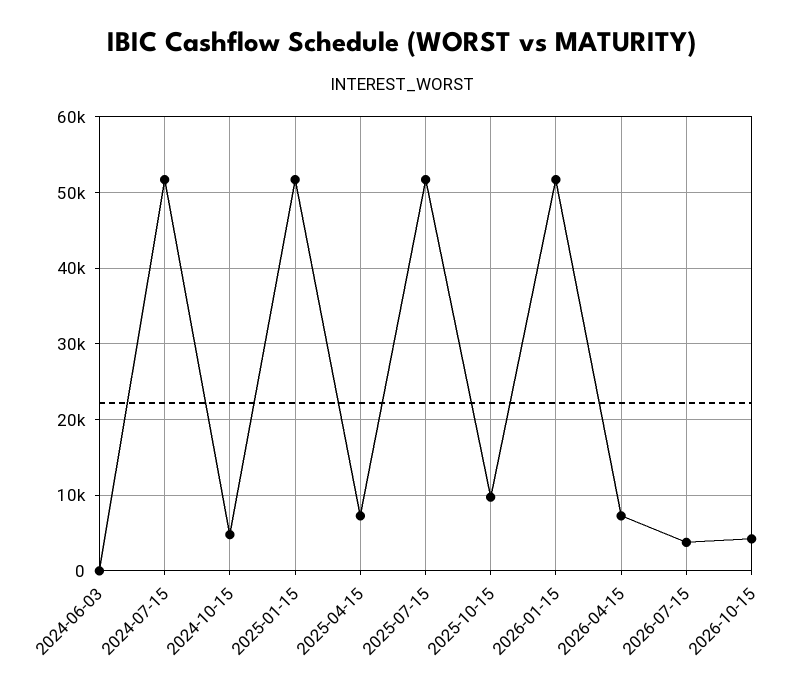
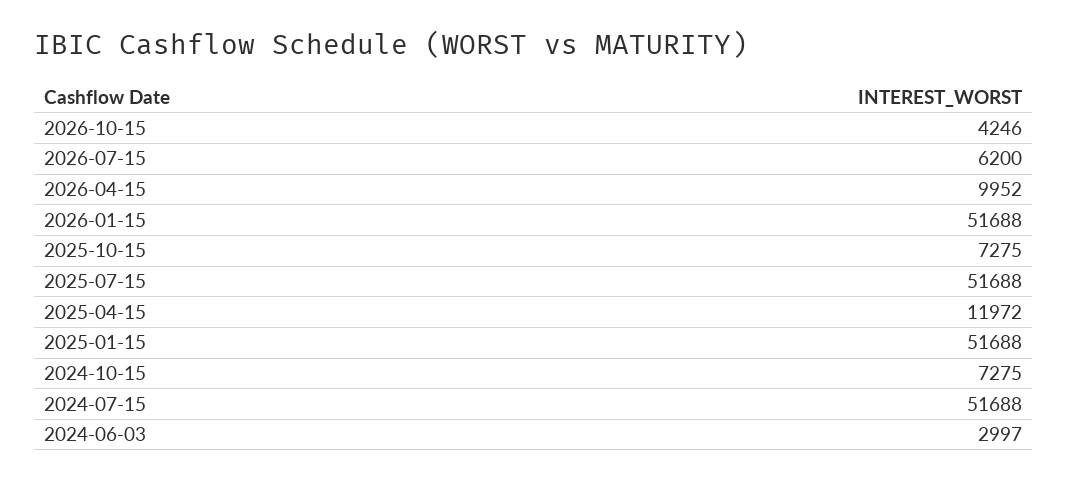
  {
-   "2024-06-03": 0,
+   "2024-06-03": 2997,
    "2024-07-15": 51688,
-   "2024-10-15": 5000,
+   "2024-10-15": 7275,
    "2025-01-15": 51688,
-   "2025-04-15": 7000,
+   "2025-04-15": 11972,
    "2025-07-15": 51688,
-   "2025-10-15": 10000,
+   "2025-10-15": 7275,
    "2026-01-15": 51688,
-   "2026-04-15": 7000,
+   "2026-04-15": 9952,
-   "2026-07-15": 4000,
+   "2026-07-15": 6200,
    "2026-10-15": 4246
  }

